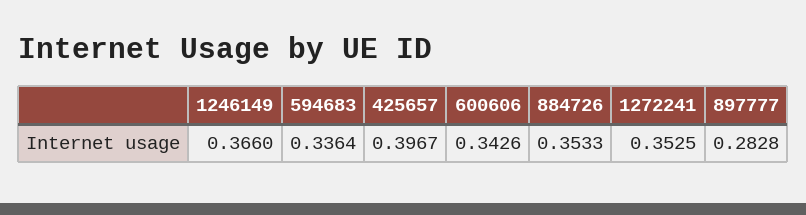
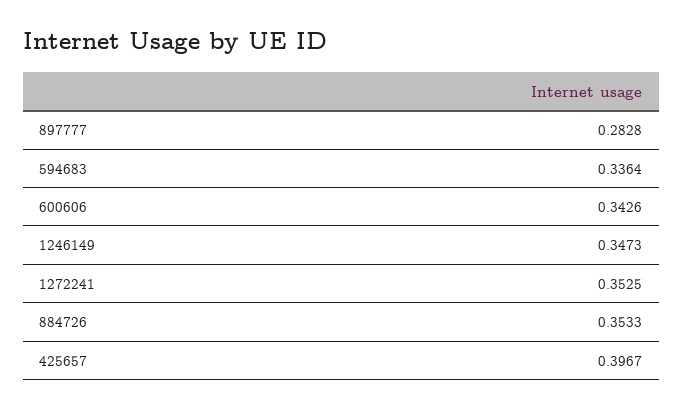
  {
-   "1246149": 0.366,
+   "1246149": 0.3473,
    "594683": 0.3364,
    "425657": 0.3967,
    "600606": 0.3426,
    "884726": 0.3533,
    "1272241": 0.3525,
    "897777": 0.2828
  }

